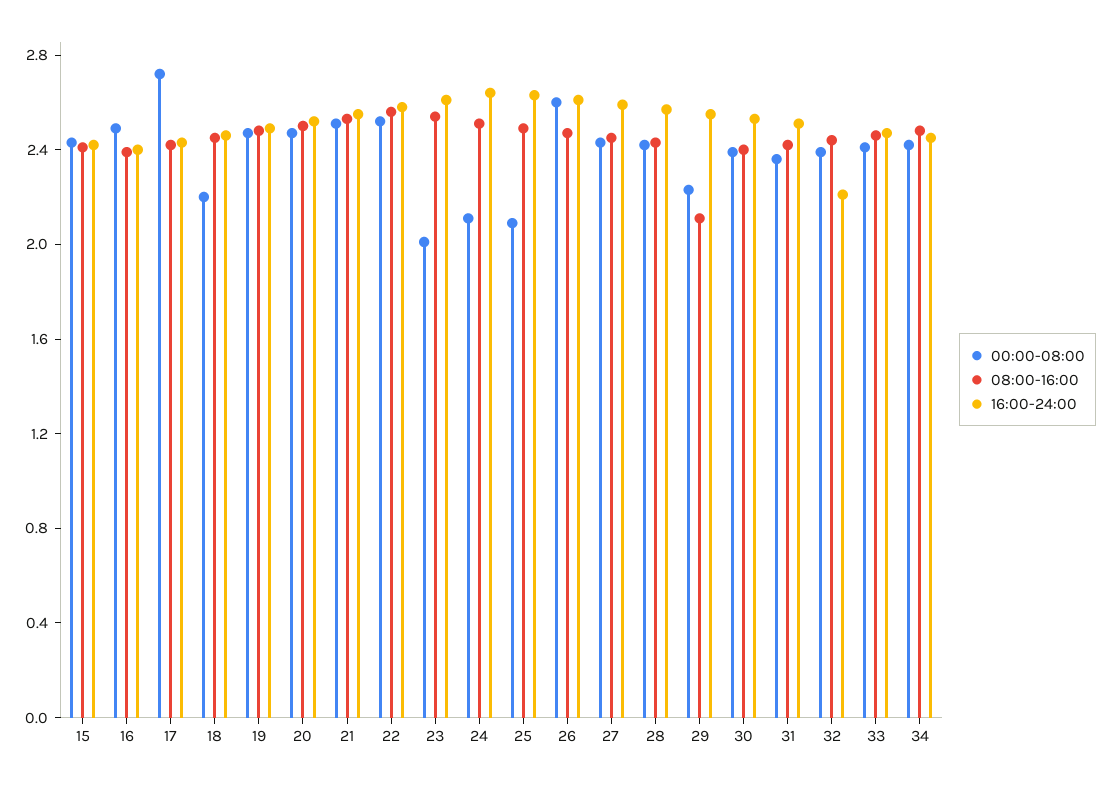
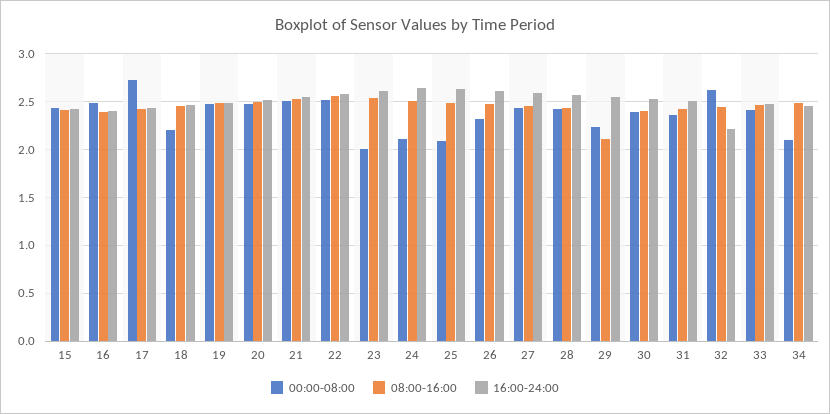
  {
    "00:00-08:00": {
      "15": 2.4,
      "16": 2.5,
      "17": 2.7,
      "18": 2.2,
      "19": 2.5,
      "20": 2.5,
      "21": 2.5,
      "22": 2.5,
      "23": 2,
      "24": 2.1,
      "25": 2.1,
-     "26": 2.6,
+     "26": 2.3,
      "27": 2.4,
      "28": 2.4,
      "29": 2.2,
      "30": 2.4,
      "31": 2.4,
-     "32": 2.4,
+     "32": 2.6,
      "33": 2.4,
-     "34": 2.4
+     "34": 2.1
    },
    "08:00-16:00": {
      "15": 2.4,
      "16": 2.4,
      "17": 2.4,
      "18": 2.5,
      "19": 2.5,
      "20": 2.5,
      "21": 2.5,
      "22": 2.6,
      "23": 2.5,
      "24": 2.5,
      "25": 2.5,
      "26": 2.5,
      "27": 2.5,
      "28": 2.4,
      "29": 2.1,
      "30": 2.4,
      "31": 2.4,
      "32": 2.4,
      "33": 2.5,
      "34": 2.5
    },
    "16:00-24:00": {
      "15": 2.4,
      "16": 2.4,
      "17": 2.4,
      "18": 2.5,
      "19": 2.5,
      "20": 2.5,
      "21": 2.6,
      "22": 2.6,
      "23": 2.6,
      "24": 2.6,
      "25": 2.6,
      "26": 2.6,
      "27": 2.6,
      "28": 2.6,
      "29": 2.6,
      "30": 2.5,
      "31": 2.5,
      "32": 2.2,
      "33": 2.5,
      "34": 2.5
    }
  }

